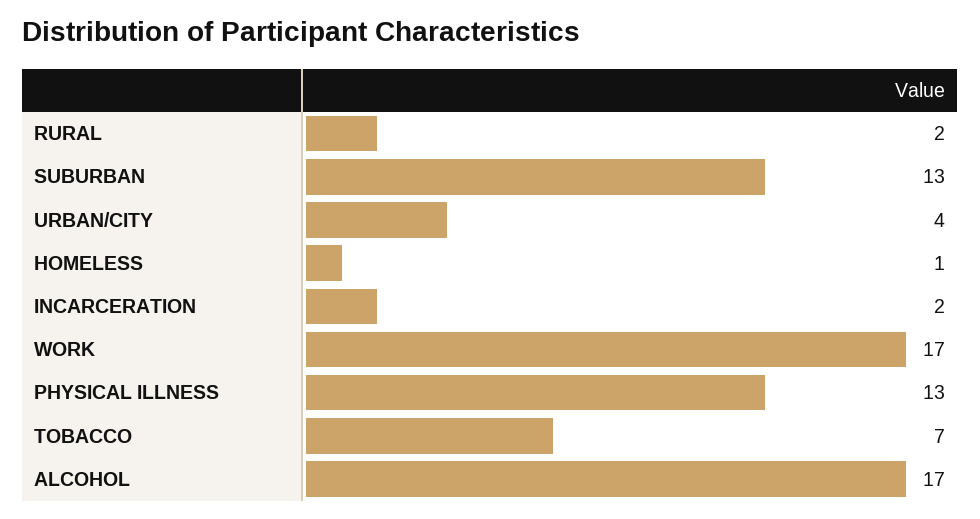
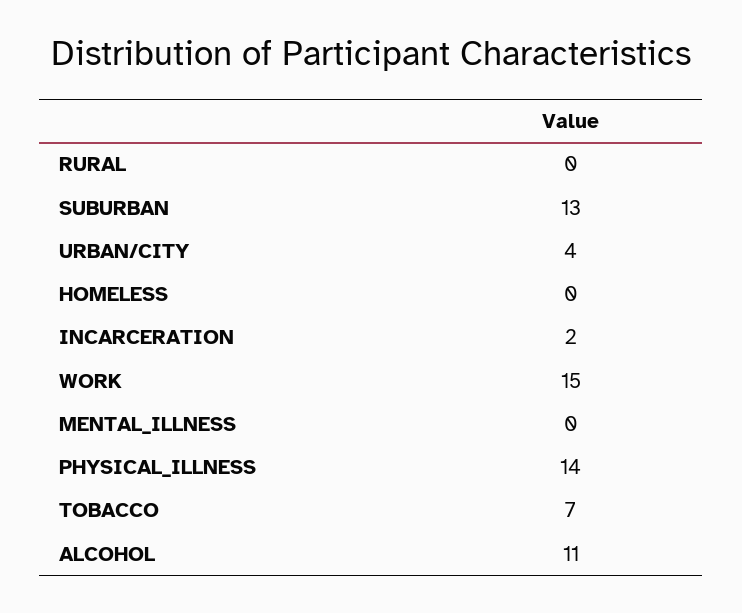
  {
-   "RURAL": 2,
+   "RURAL": 0,
    "SUBURBAN": 13,
    "URBAN/CITY": 4,
-   "HOMELESS": 1,
+   "HOMELESS": 0,
    "INCARCERATION": 2,
-   "WORK": 17,
+   "WORK": 15,
-   "PHYSICAL ILLNESS": 13,
+   "PHYSICAL ILLNESS": 14,
    "TOBACCO": 7,
-   "ALCOHOL": 17
+   "ALCOHOL": 11,
+   "MENTAL_ILLNESS": 0
  }

